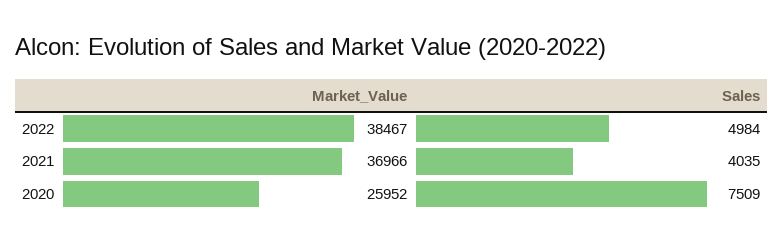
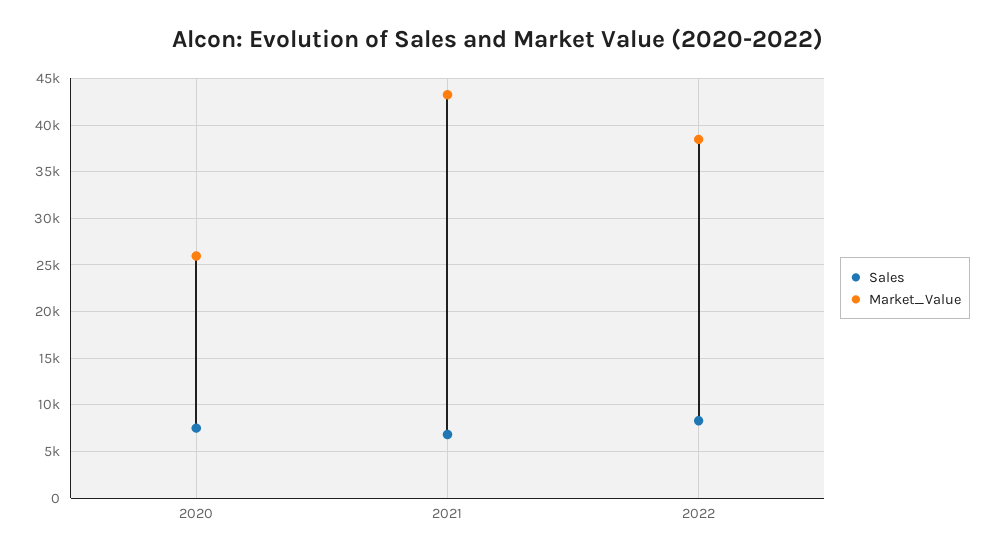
  {
    "Market_Value": {
      "2022": 38467,
-     "2021": 36966,
+     "2021": 43000,
      "2020": 25952
    },
    "Sales": {
-     "2022": 4984,
+     "2022": 8000,
-     "2021": 4035,
+     "2021": 7000,
      "2020": 7509
    }
  }

